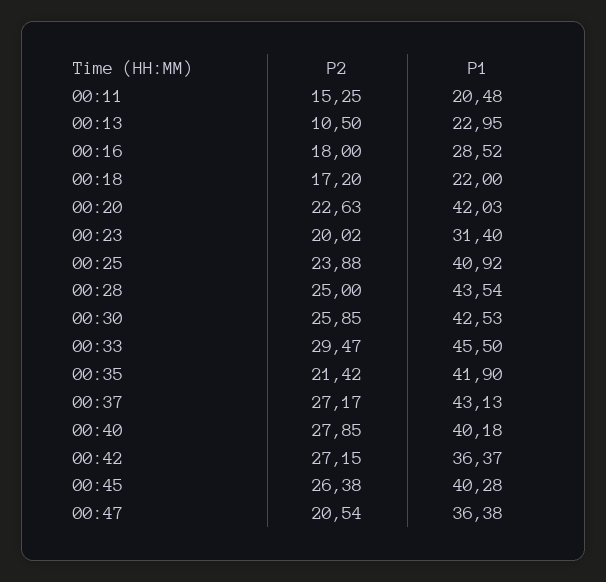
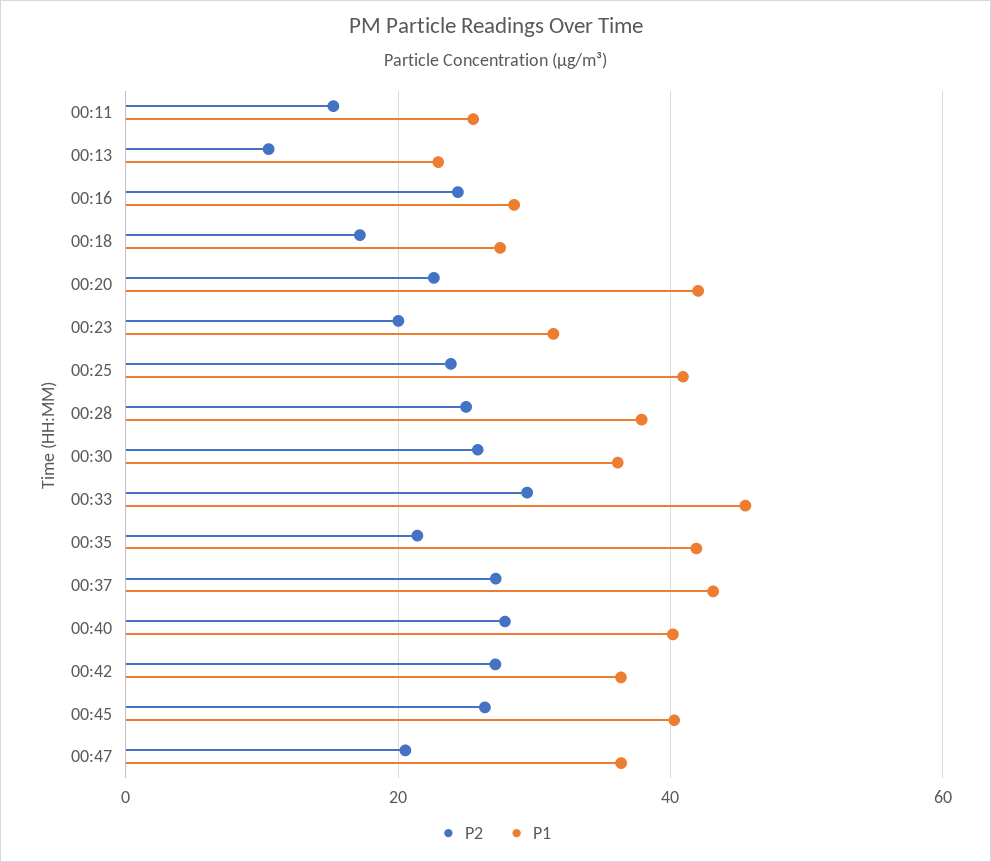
  {
    "P2": {
      "00:11": 15.25,
      "00:13": 10.5,
-     "00:16": 18,
+     "00:16": 24,
      "00:18": 17.2,
      "00:20": 22.63,
      "00:23": 20.02,
      "00:25": 23.88,
      "00:28": 25,
      "00:30": 25.85,
      "00:33": 29.47,
      "00:35": 21.42,
      "00:37": 27.17,
      "00:40": 27.85,
      "00:42": 27.15,
      "00:45": 26.38,
      "00:47": 20.54
    },
    "P1": {
-     "00:11": 20.48,
+     "00:11": 26,
      "00:13": 22.95,
      "00:16": 28.52,
-     "00:18": 22,
+     "00:18": 28,
      "00:20": 42.03,
      "00:23": 31.4,
      "00:25": 40.92,
-     "00:28": 43.54,
+     "00:28": 38,
-     "00:30": 42.53,
+     "00:30": 36,
      "00:33": 45.5,
      "00:35": 41.9,
      "00:37": 43.13,
      "00:40": 40.18,
      "00:42": 36.37,
      "00:45": 40.28,
      "00:47": 36.38
    }
  }

